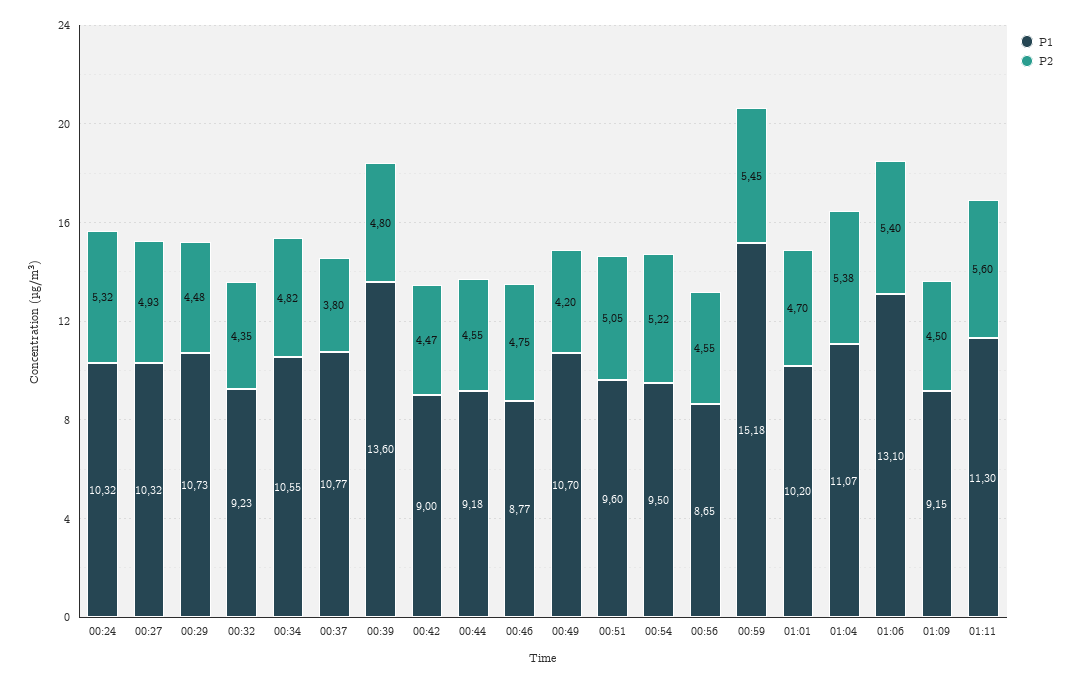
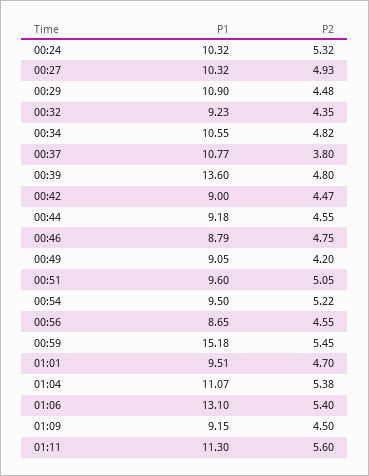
  {
    "P1": {
      "00:24": 10.32,
      "00:27": 10.32,
-     "00:29": 10.73,
+     "00:29": 10.9,
      "00:32": 9.23,
      "00:34": 10.55,
      "00:37": 10.77,
      "00:39": 13.6,
      "00:42": 9,
      "00:44": 9.18,
-     "00:46": 8.77,
+     "00:46": 8.79,
-     "00:49": 10.7,
+     "00:49": 9.05,
      "00:51": 9.6,
      "00:54": 9.5,
      "00:56": 8.65,
      "00:59": 15.18,
-     "01:01": 10.2,
+     "01:01": 9.51,
      "01:04": 11.07,
      "01:06": 13.1,
      "01:09": 9.15,
      "01:11": 11.3
    },
    "P2": {
      "00:24": 5.32,
      "00:27": 4.93,
      "00:29": 4.48,
      "00:32": 4.35,
      "00:34": 4.82,
      "00:37": 3.8,
      "00:39": 4.8,
      "00:42": 4.47,
      "00:44": 4.55,
      "00:46": 4.75,
      "00:49": 4.2,
      "00:51": 5.05,
      "00:54": 5.22,
      "00:56": 4.55,
      "00:59": 5.45,
      "01:01": 4.7,
      "01:04": 5.38,
      "01:06": 5.4,
      "01:09": 4.5,
      "01:11": 5.6
    }
  }

